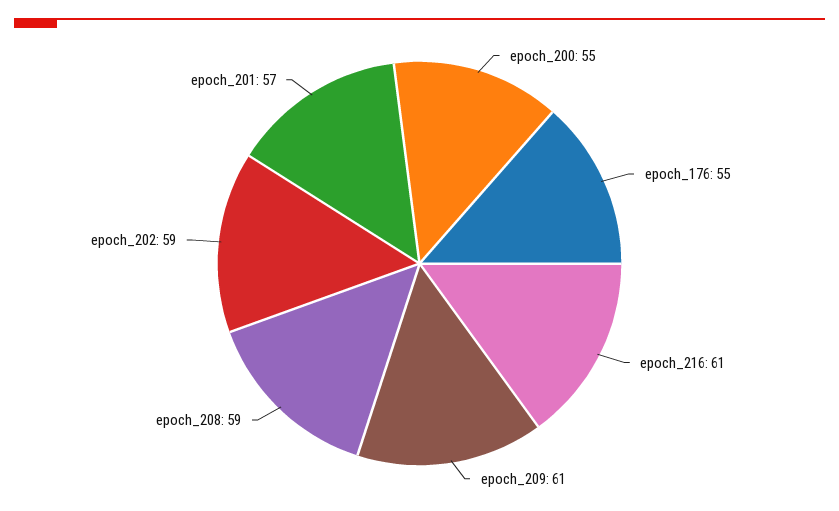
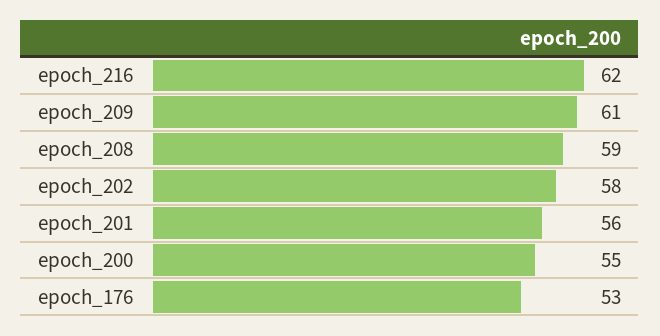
  {
    "epoch_200": 55,
-   "epoch_176": 55,
+   "epoch_176": 53,
-   "epoch_216": 61,
+   "epoch_216": 62,
    "epoch_209": 61,
    "epoch_208": 59,
-   "epoch_202": 59,
+   "epoch_202": 58,
-   "epoch_201": 57
+   "epoch_201": 56
  }

